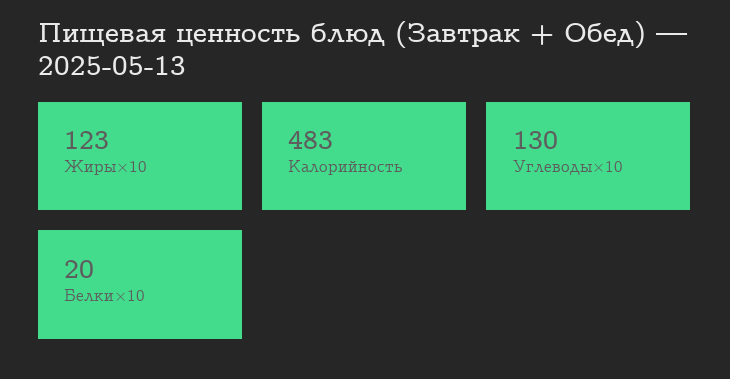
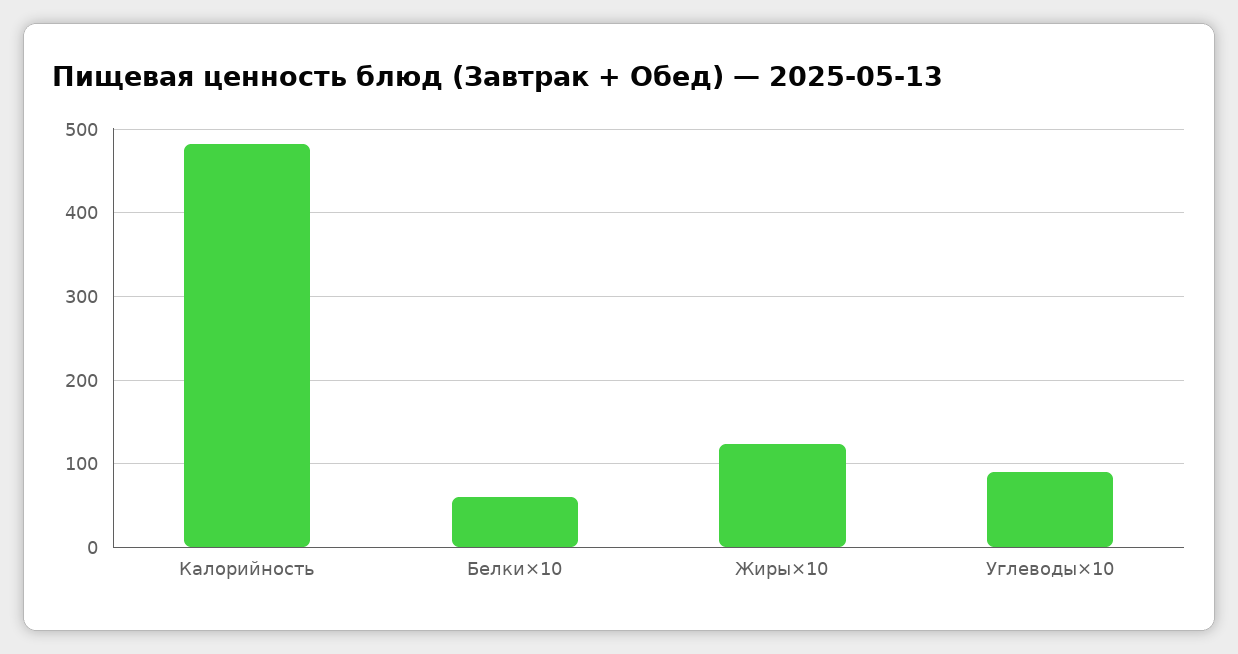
  {
    "Жиры×10": 123,
    "Калорийность": 483,
-   "Углеводы×10": 130,
+   "Углеводы×10": 90,
-   "Белки×10": 20
+   "Белки×10": 60
  }

